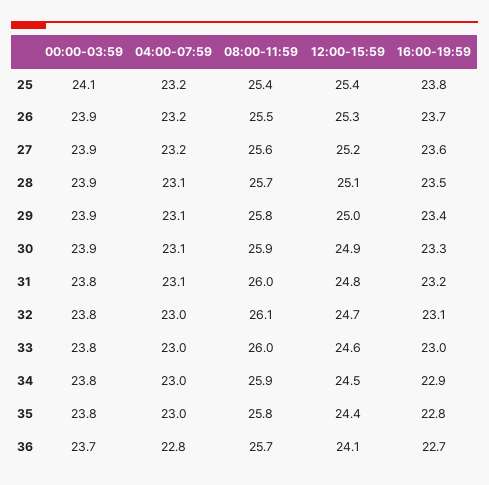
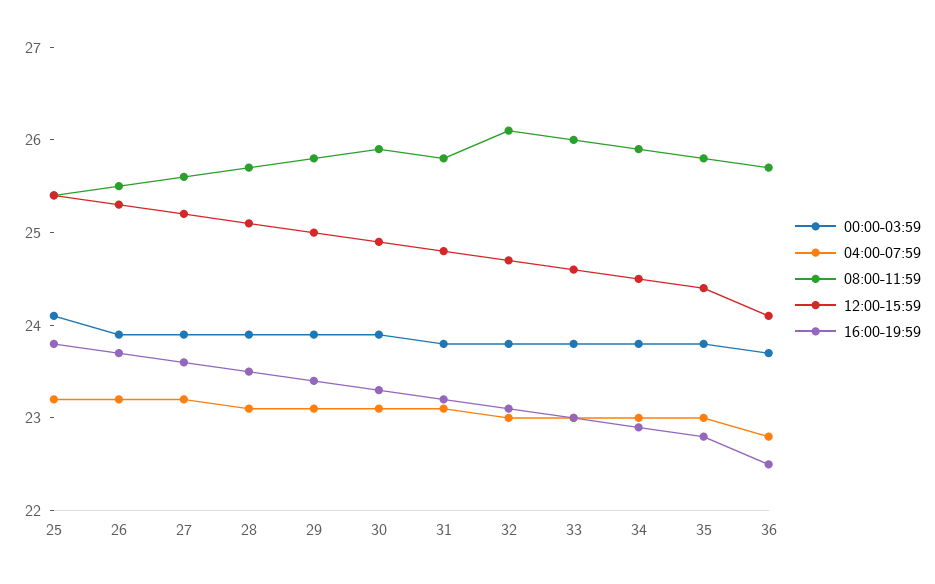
  {
    "00:00-03:59": {
      "25": 24.1,
      "26": 23.9,
      "27": 23.9,
      "28": 23.9,
      "29": 23.9,
      "30": 23.9,
      "31": 23.8,
      "32": 23.8,
      "33": 23.8,
      "34": 23.8,
      "35": 23.8,
      "36": 23.7
    },
    "04:00-07:59": {
      "25": 23.2,
      "26": 23.2,
      "27": 23.2,
      "28": 23.1,
      "29": 23.1,
      "30": 23.1,
      "31": 23.1,
      "32": 23,
      "33": 23,
      "34": 23,
      "35": 23,
      "36": 22.8
    },
    "08:00-11:59": {
      "25": 25.4,
      "26": 25.5,
      "27": 25.6,
      "28": 25.7,
      "29": 25.8,
      "30": 25.9,
-     "31": 26,
+     "31": 25.8,
      "32": 26.1,
      "33": 26,
      "34": 25.9,
      "35": 25.8,
      "36": 25.7
    },
    "12:00-15:59": {
      "25": 25.4,
      "26": 25.3,
      "27": 25.2,
      "28": 25.1,
      "29": 25,
      "30": 24.9,
      "31": 24.8,
      "32": 24.7,
      "33": 24.6,
      "34": 24.5,
      "35": 24.4,
      "36": 24.1
    },
    "16:00-19:59": {
      "25": 23.8,
      "26": 23.7,
      "27": 23.6,
      "28": 23.5,
      "29": 23.4,
      "30": 23.3,
      "31": 23.2,
      "32": 23.1,
      "33": 23,
      "34": 22.9,
      "35": 22.8,
-     "36": 22.7
+     "36": 22.5
    }
  }

